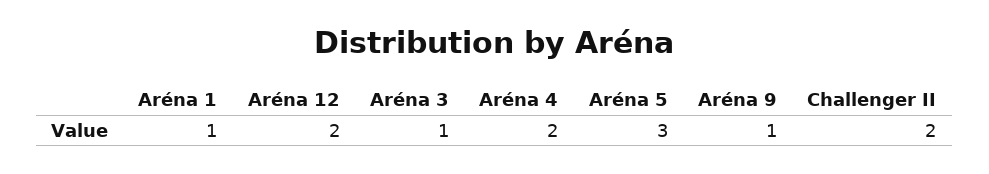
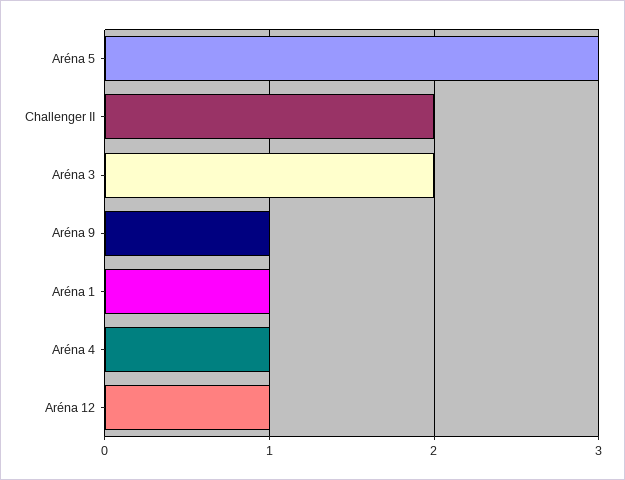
  {
    "Aréna 1": 1,
-   "Aréna 12": 2,
+   "Aréna 12": 1,
-   "Aréna 3": 1,
+   "Aréna 3": 2,
-   "Aréna 4": 2,
+   "Aréna 4": 1,
    "Aréna 5": 3,
    "Aréna 9": 1,
    "Challenger II": 2
  }

